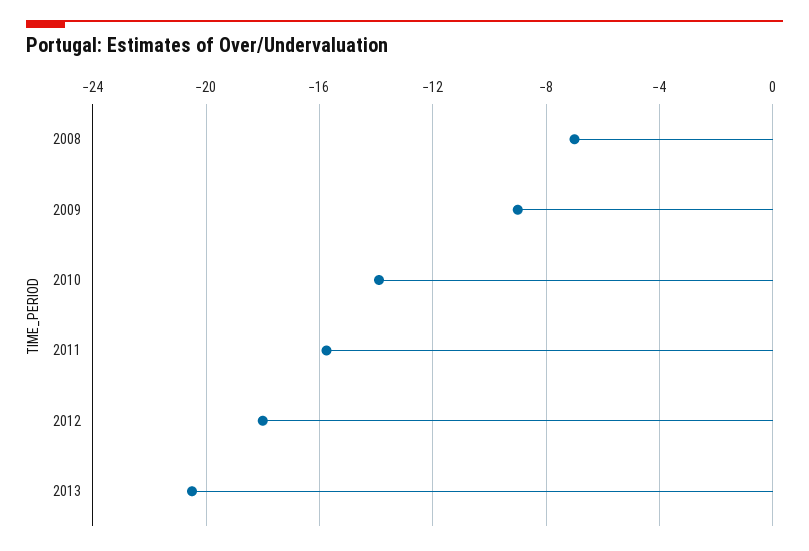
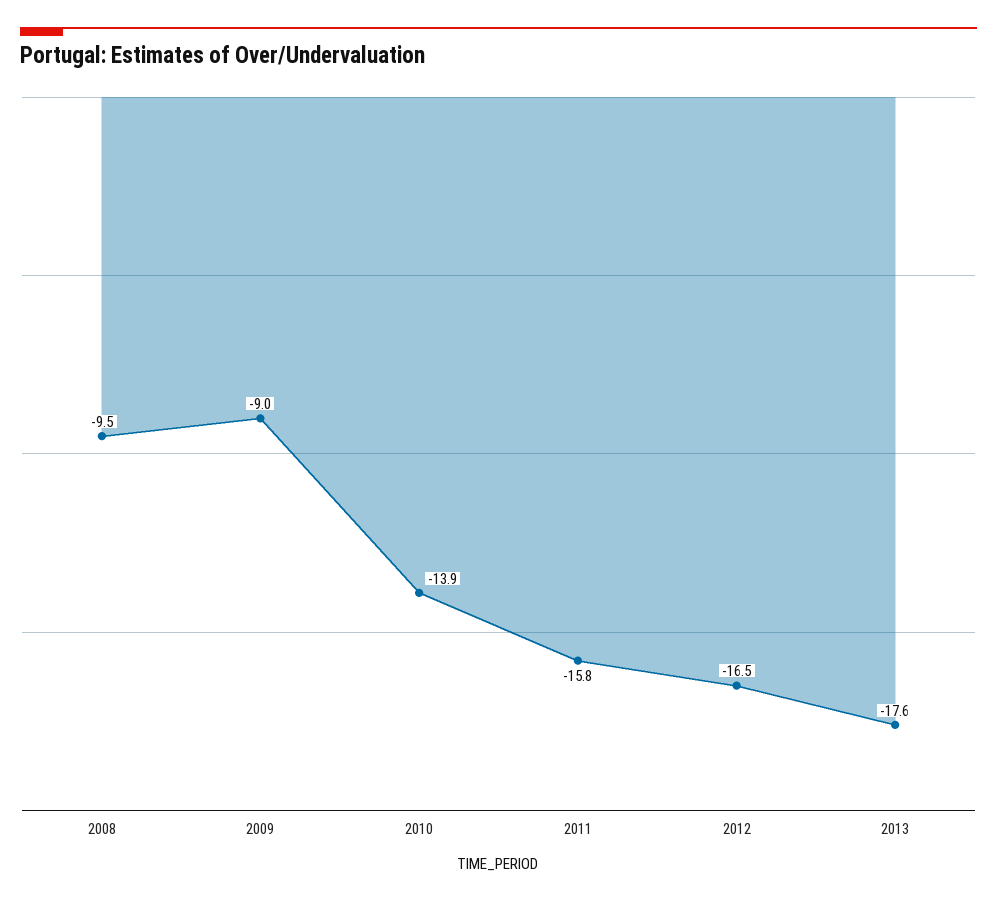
  {
-   "2008": -7,
+   "2008": -9.5,
    "2009": -9,
    "2010": -13.9,
    "2011": -15.8,
-   "2012": -18,
+   "2012": -16.5,
-   "2013": -20.5
+   "2013": -17.6
  }

